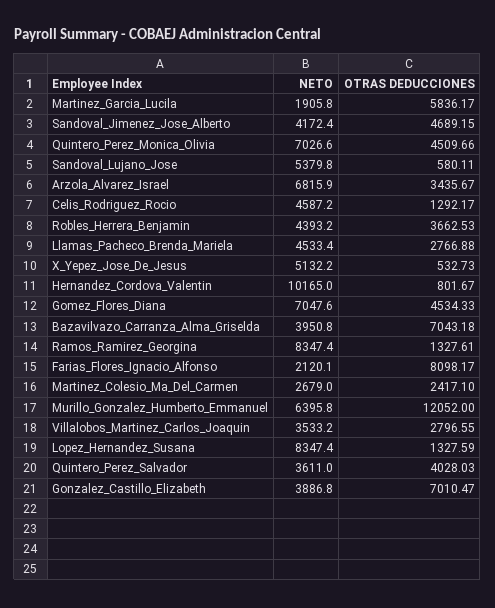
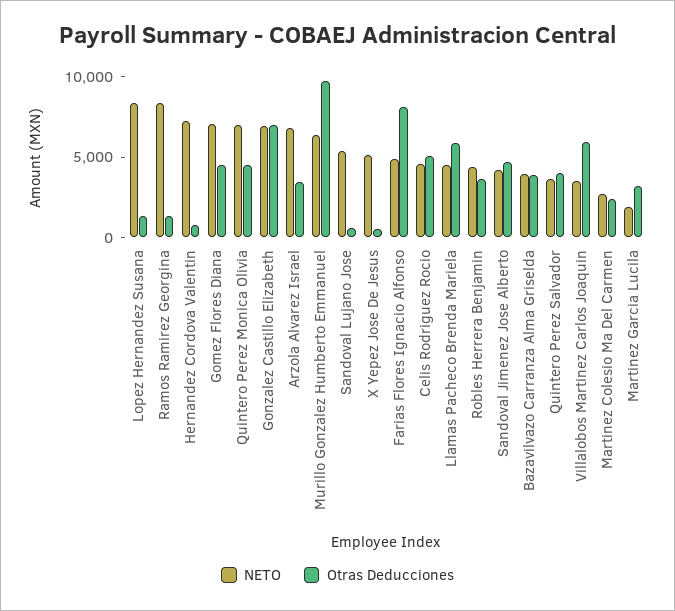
  {
    "NETO": {
      "Martinez_Garcia_Lucila": 1905.8,
      "Sandoval_Jimenez_Jose_Alberto": 4172.4,
      "Quintero_Perez_Monica_Olivia": 7026.6,
      "Sandoval_Lujano_Jose": 5379.8,
      "Arzola_Alvarez_Israel": 6815.9,
      "Celis_Rodriguez_Rocio": 4587.2,
      "Robles_Herrera_Benjamin": 4393.2,
      "Llamas_Pacheco_Brenda_Mariela": 4533.4,
      "X_Yepez_Jose_De_Jesus": 5132.2,
-     "Hernandez_Cordova_Valentin": 10165,
+     "Hernandez_Cordova_Valentin": 7000,
      "Gomez_Flores_Diana": 7047.6,
      "Bazavilvazo_Carranza_Alma_Griselda": 3950.8,
      "Ramos_Ramirez_Georgina": 8347.4,
-     "Farias_Flores_Ignacio_Alfonso": 2120.1,
+     "Farias_Flores_Ignacio_Alfonso": 5000,
      "Martinez_Colesio_Ma_Del_Carmen": 2679,
      "Murillo_Gonzalez_Humberto_Emmanuel": 6395.8,
      "Villalobos_Martinez_Carlos_Joaquin": 3533.2,
      "Lopez_Hernandez_Susana": 8347.4,
      "Quintero_Perez_Salvador": 3611,
-     "Gonzalez_Castillo_Elizabeth": 3886.8
+     "Gonzalez_Castillo_Elizabeth": 7000
    },
    "OTRAS DEDUCCIONES": {
-     "Martinez_Garcia_Lucila": 5836.17,
+     "Martinez_Garcia_Lucila": 3000,
      "Sandoval_Jimenez_Jose_Alberto": 4689.15,
      "Quintero_Perez_Monica_Olivia": 4509.66,
      "Sandoval_Lujano_Jose": 580.11,
      "Arzola_Alvarez_Israel": 3435.67,
-     "Celis_Rodriguez_Rocio": 1292.17,
+     "Celis_Rodriguez_Rocio": 5000,
      "Robles_Herrera_Benjamin": 3662.53,
-     "Llamas_Pacheco_Brenda_Mariela": 2766.88,
+     "Llamas_Pacheco_Brenda_Mariela": 6000,
      "X_Yepez_Jose_De_Jesus": 532.73,
      "Hernandez_Cordova_Valentin": 801.67,
      "Gomez_Flores_Diana": 4534.33,
-     "Bazavilvazo_Carranza_Alma_Griselda": 7043.18,
+     "Bazavilvazo_Carranza_Alma_Griselda": 4000,
      "Ramos_Ramirez_Georgina": 1327.61,
      "Farias_Flores_Ignacio_Alfonso": 8098.17,
      "Martinez_Colesio_Ma_Del_Carmen": 2417.1,
-     "Murillo_Gonzalez_Humberto_Emmanuel": 12052,
+     "Murillo_Gonzalez_Humberto_Emmanuel": 10000,
-     "Villalobos_Martinez_Carlos_Joaquin": 2796.55,
+     "Villalobos_Martinez_Carlos_Joaquin": 6000,
      "Lopez_Hernandez_Susana": 1327.59,
      "Quintero_Perez_Salvador": 4028.03,
      "Gonzalez_Castillo_Elizabeth": 7010.47
    }
  }

